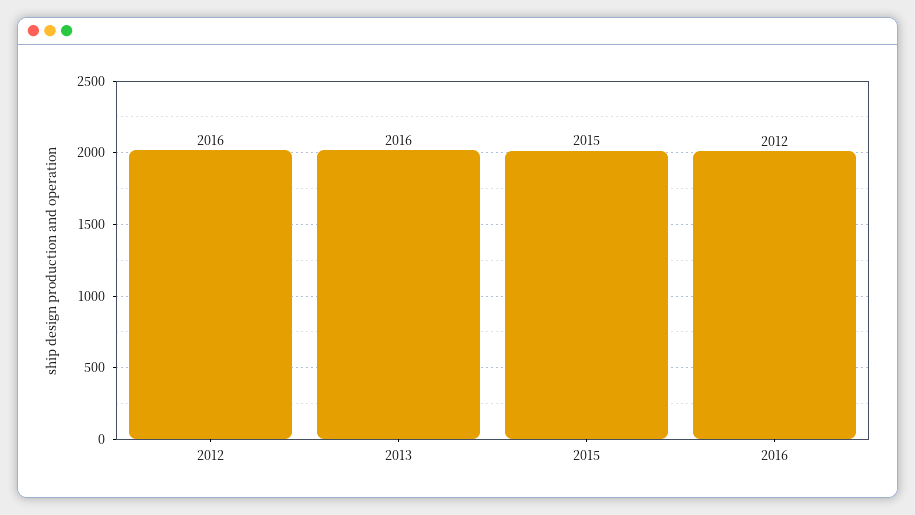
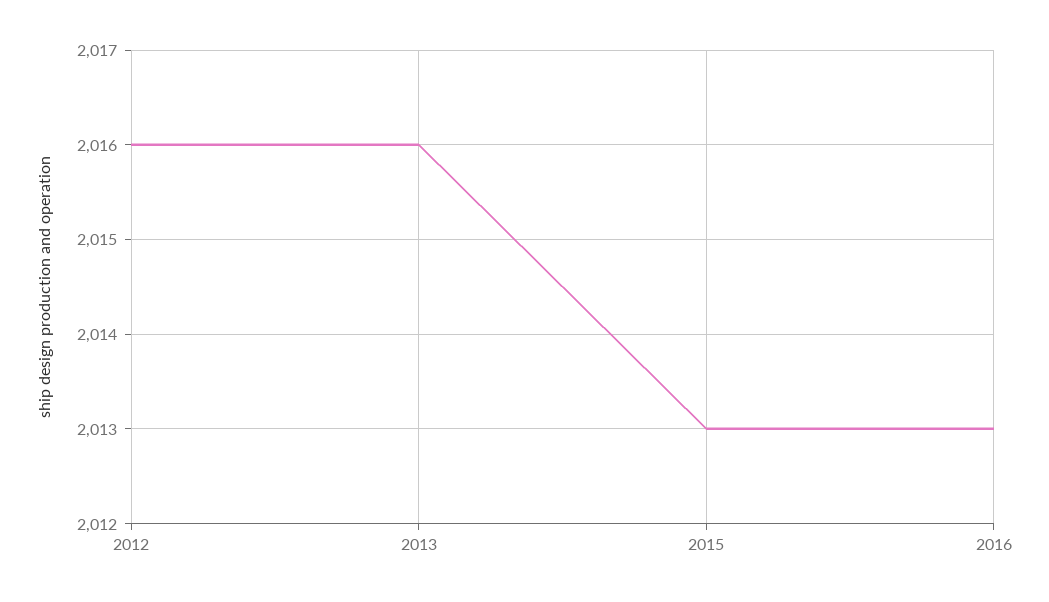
  {
    "2012": 2016,
    "2013": 2016,
-   "2015": 2015,
+   "2015": 2013,
-   "2016": 2012
+   "2016": 2013
  }

